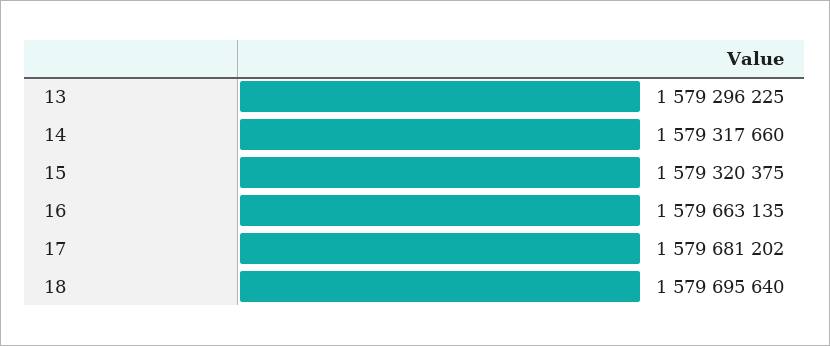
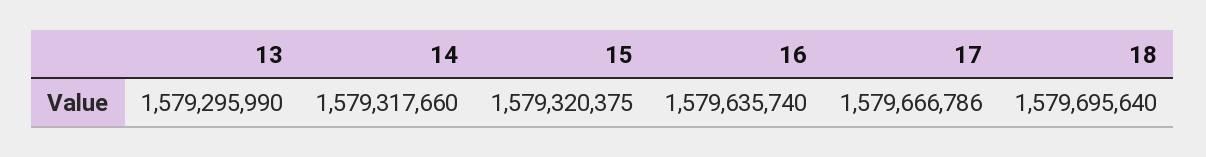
  {
-   "13": 1579296225,
+   "13": 1579295990,
    "14": 1579317660,
    "15": 1579320375,
-   "16": 1579663135,
+   "16": 1579635740,
-   "17": 1579681202,
+   "17": 1579666786,
    "18": 1579695640
  }

